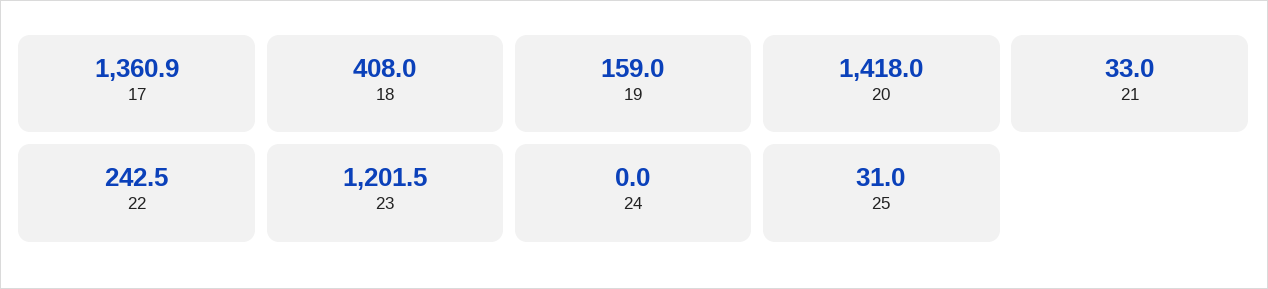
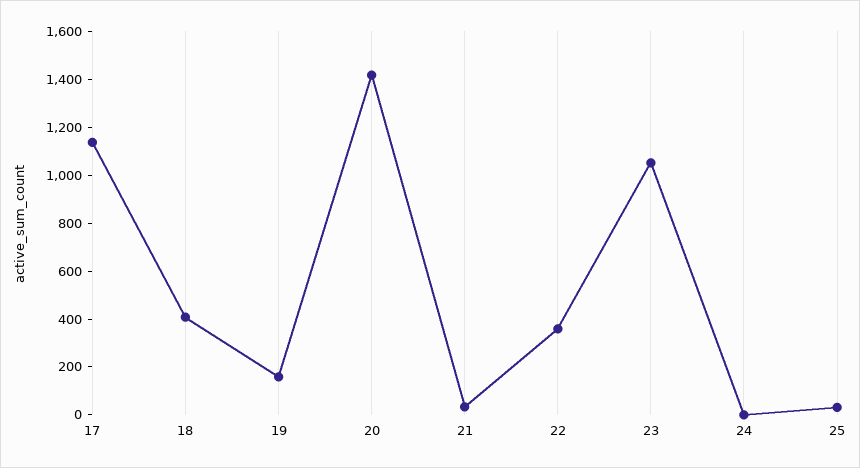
  {
-   "17": 1360.9,
+   "17": 1150,
    "18": 408,
    "19": 159,
    "20": 1418,
    "21": 33,
-   "22": 242.5,
+   "22": 350,
-   "23": 1201.5,
+   "23": 1050,
    "24": 0,
    "25": 31
  }

